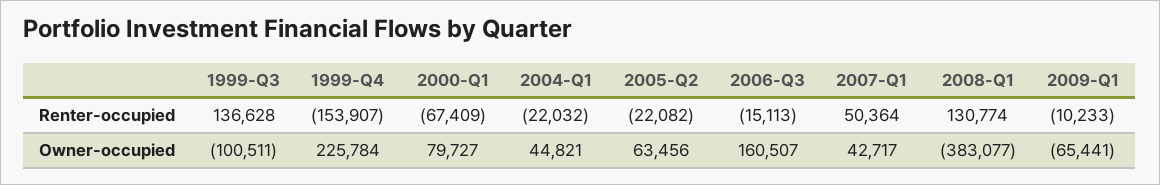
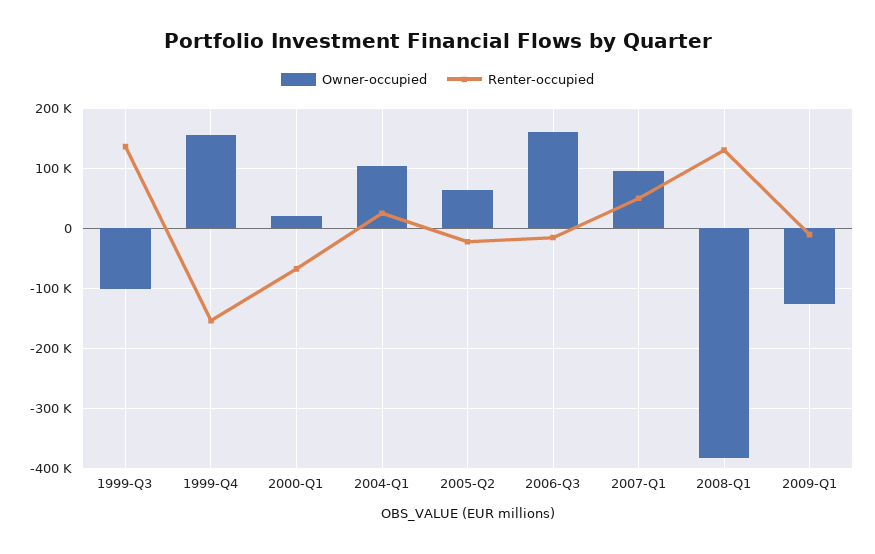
  {
    "Renter-occupied": {
      "1999-Q3": 136628,
      "1999-Q4": -153907,
      "2000-Q1": -67409,
-     "2004-Q1": -22032,
+     "2004-Q1": 20000,
      "2005-Q2": -22082,
      "2006-Q3": -15113,
      "2007-Q1": 50364,
      "2008-Q1": 130774,
      "2009-Q1": -10233
    },
    "Owner-occupied": {
      "1999-Q3": -100511,
-     "1999-Q4": 225784,
+     "1999-Q4": 160000,
-     "2000-Q1": 79727,
+     "2000-Q1": 20000,
-     "2004-Q1": 44821,
+     "2004-Q1": 100000,
      "2005-Q2": 63456,
      "2006-Q3": 160507,
-     "2007-Q1": 42717,
+     "2007-Q1": 100000,
      "2008-Q1": -383077,
-     "2009-Q1": -65441
+     "2009-Q1": -120000
    }
  }

